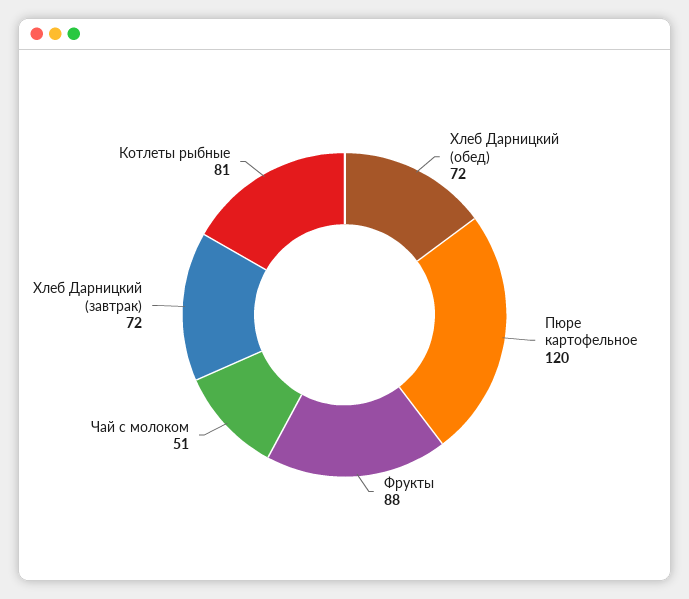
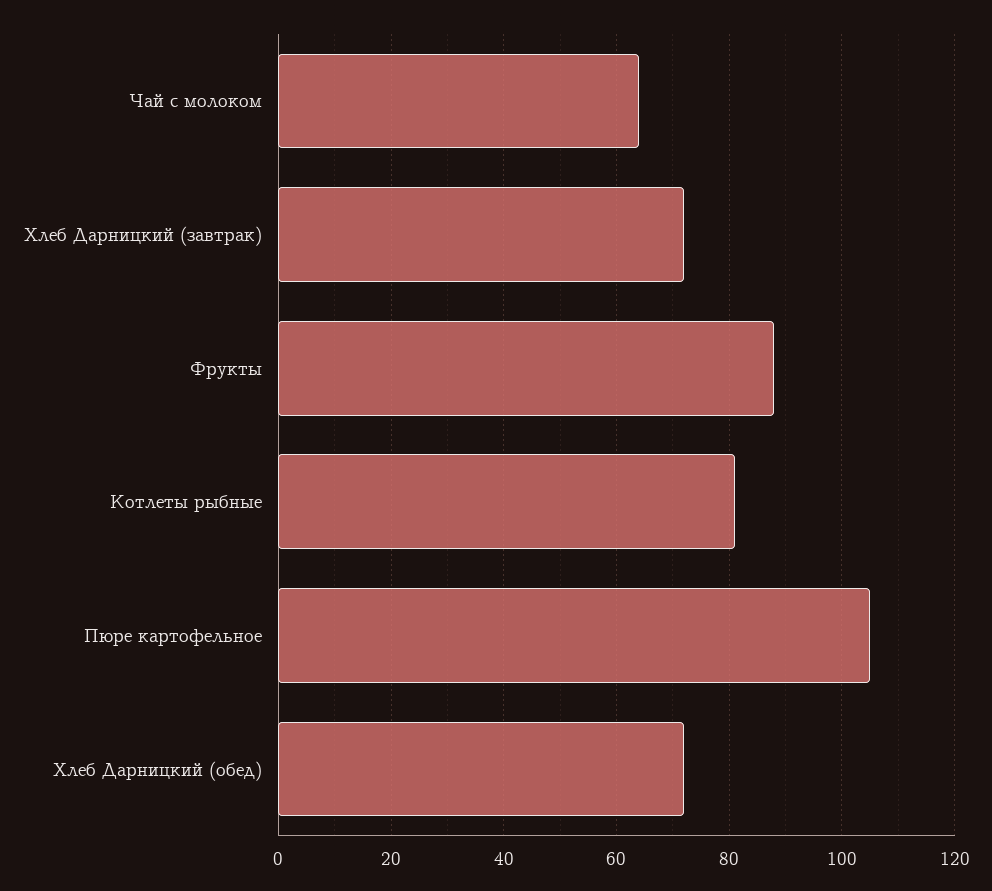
  {
    "Хлеб Дарницкий (обед)": 72,
-   "Пюре картофельное": 120,
+   "Пюре картофельное": 105,
    "Фрукты": 88,
-   "Чай с молоком": 51,
+   "Чай с молоком": 65,
    "Хлеб Дарницкий (завтрак)": 72,
    "Котлеты рыбные": 81
  }

